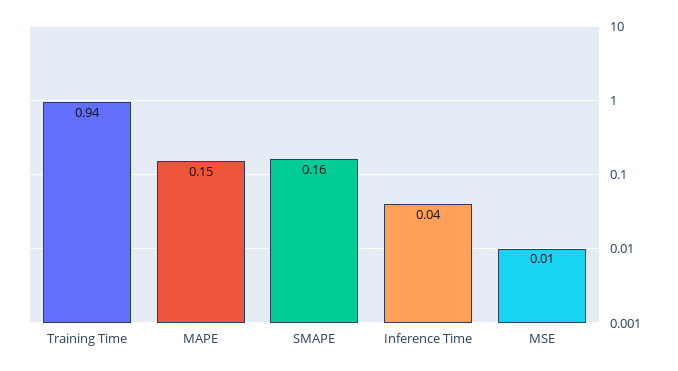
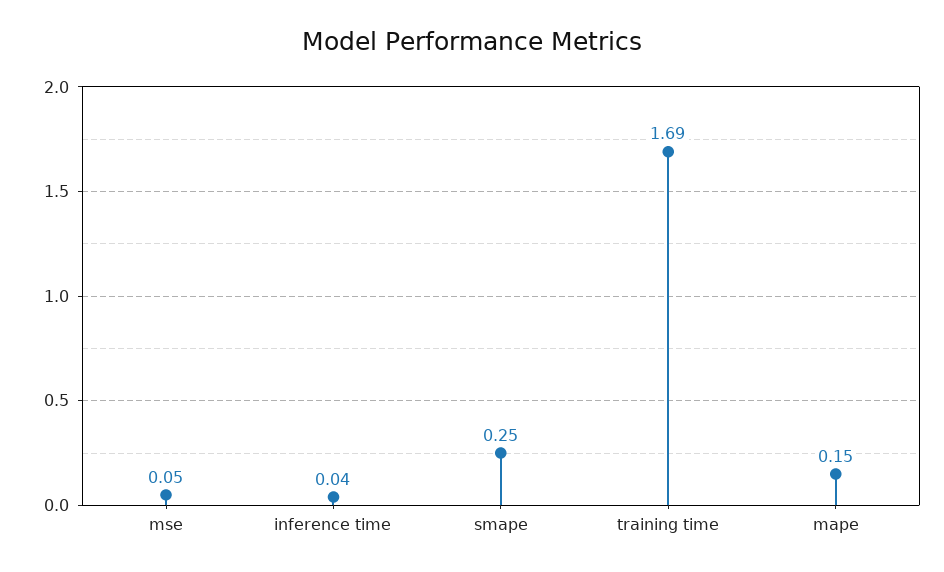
  {
-   "Training Time": 0.94,
+   "Training Time": 1.69,
    "MAPE": 0.15,
-   "SMAPE": 0.16,
+   "SMAPE": 0.25,
    "Inference Time": 0.04,
-   "MSE": 0.01
+   "MSE": 0.05
  }

